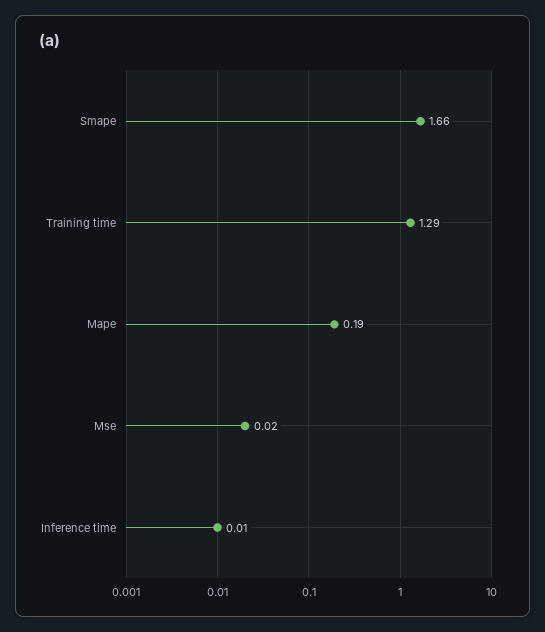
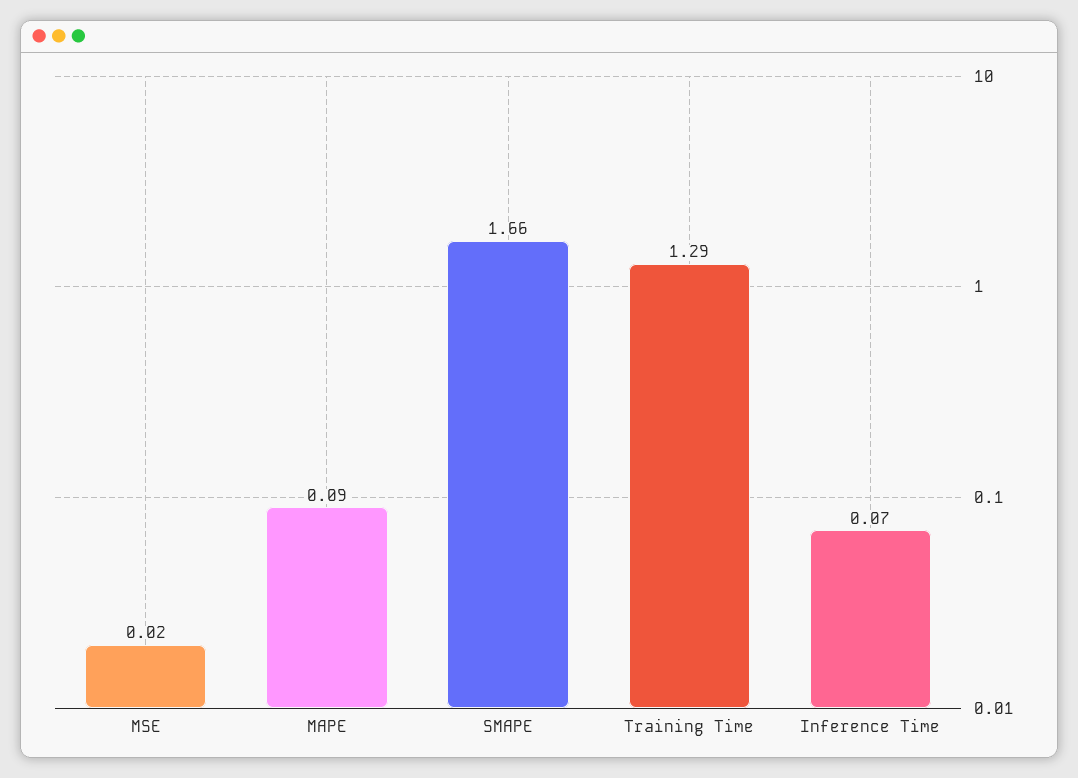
  {
    "Smape": 1.66,
    "Training time": 1.29,
-   "Mape": 0.19,
+   "Mape": 0.09,
    "Mse": 0.02,
-   "Inference time": 0.01
+   "Inference time": 0.07
  }

